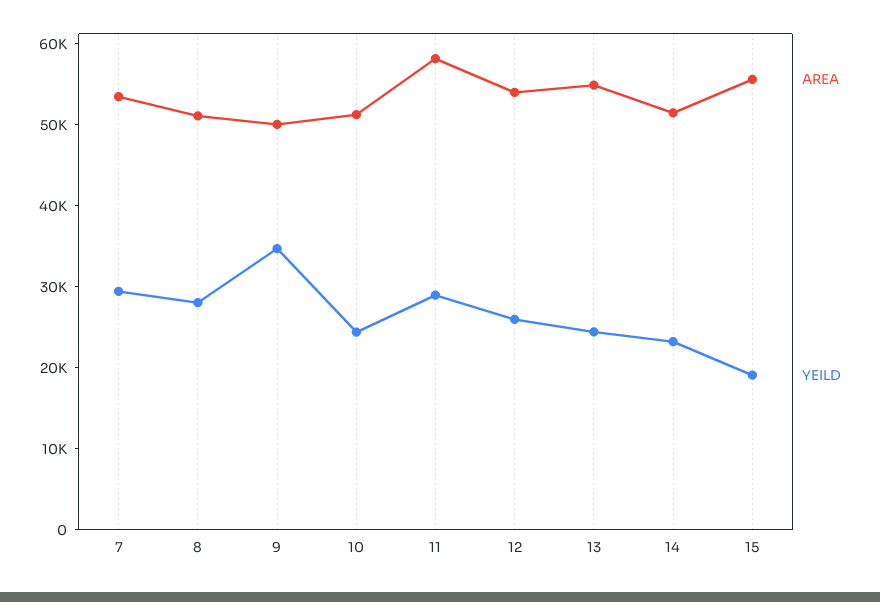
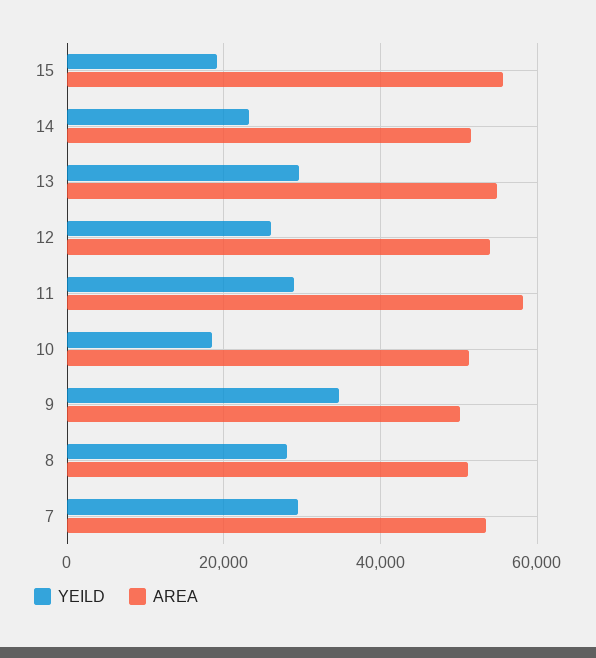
  {
    "AREA": {
      "7": 54000,
      "8": 52000,
      "9": 50000,
      "10": 52000,
      "11": 58000,
      "12": 54000,
      "13": 54000,
      "14": 52000,
      "15": 56000
    },
    "YEILD": {
      "7": 30000,
      "8": 28000,
      "9": 34000,
-     "10": 24000,
+     "10": 18000,
      "11": 28000,
      "12": 26000,
-     "13": 24000,
+     "13": 30000,
      "14": 24000,
      "15": 20000
    }
  }

